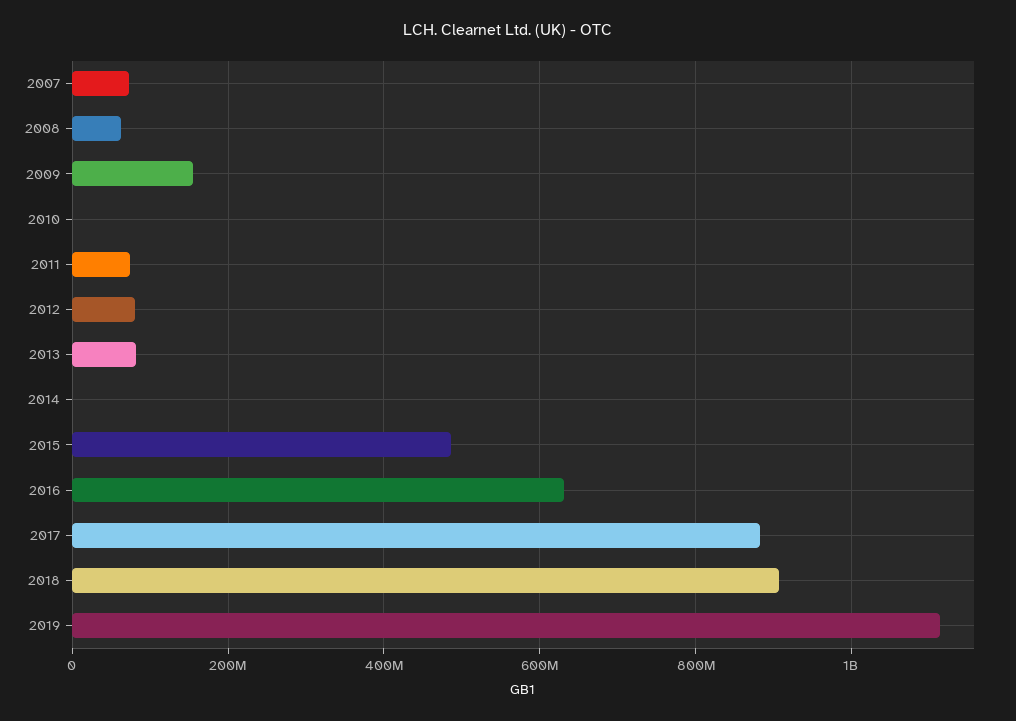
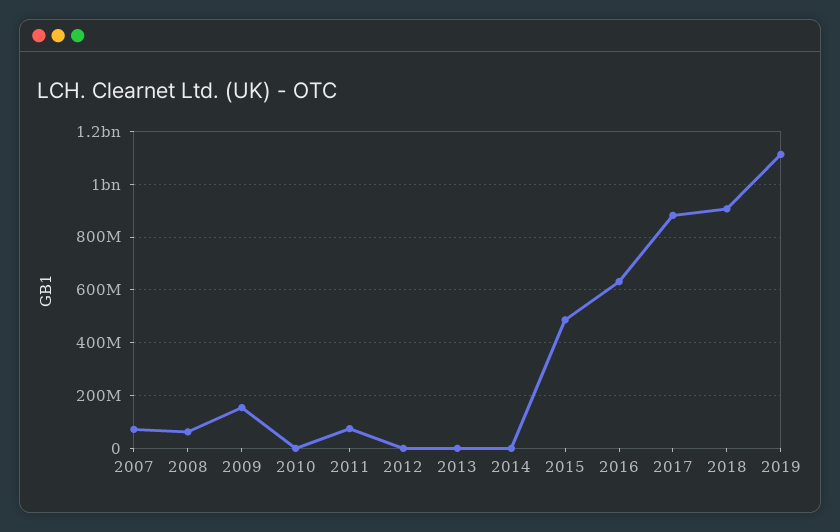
  {
    "2007": 80000000,
    "2008": 60000000,
    "2009": 160000000,
    "2010": 0,
    "2011": 80000000,
-   "2012": 80000000,
+   "2012": 0,
-   "2013": 80000000,
+   "2013": 0,
    "2014": 0,
    "2015": 480000000,
    "2016": 640000000,
    "2017": 880000000,
    "2018": 900000000,
    "2019": 1120000000
  }

